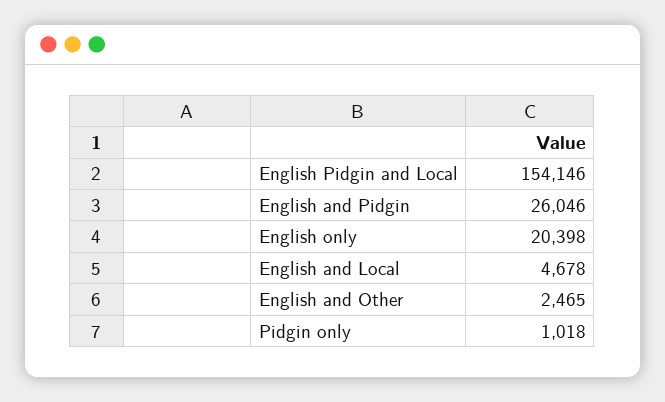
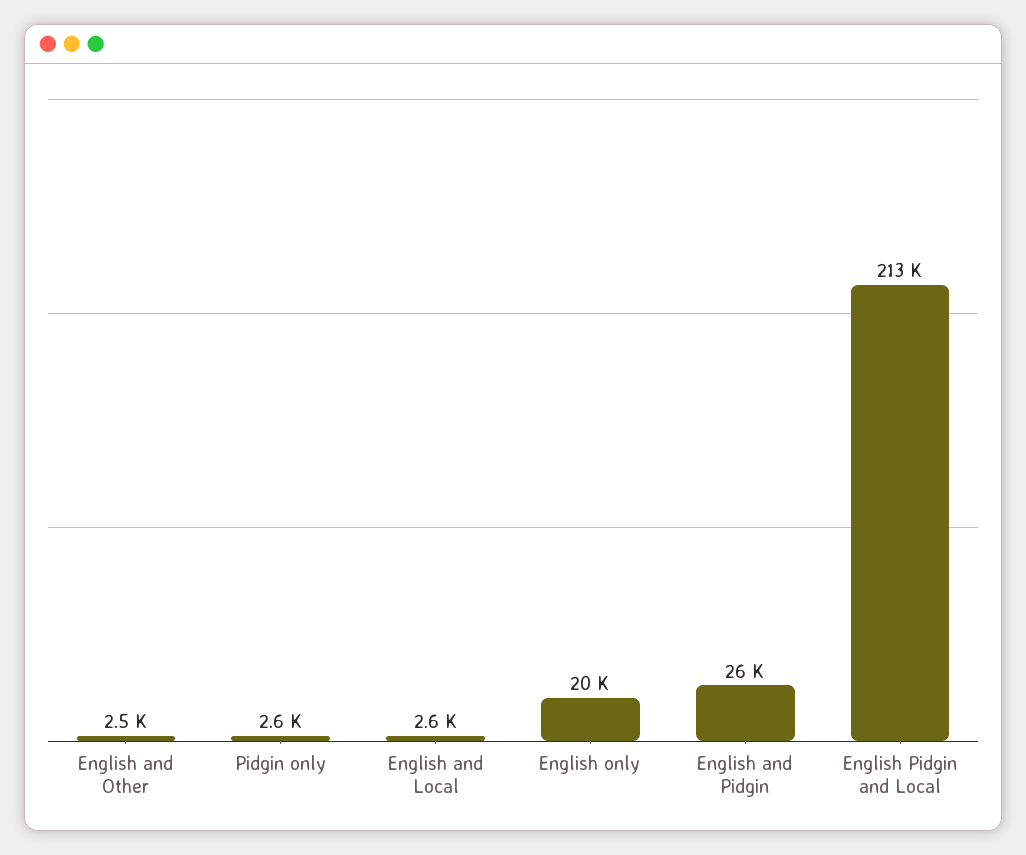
  {
-   "English Pidgin and Local": 154146,
+   "English Pidgin and Local": 213000,
    "English and Pidgin": 26046,
    "English only": 20398,
-   "English and Local": 4678,
+   "English and Local": 2600,
    "English and Other": 2465,
-   "Pidgin only": 1018
+   "Pidgin only": 2600
  }

